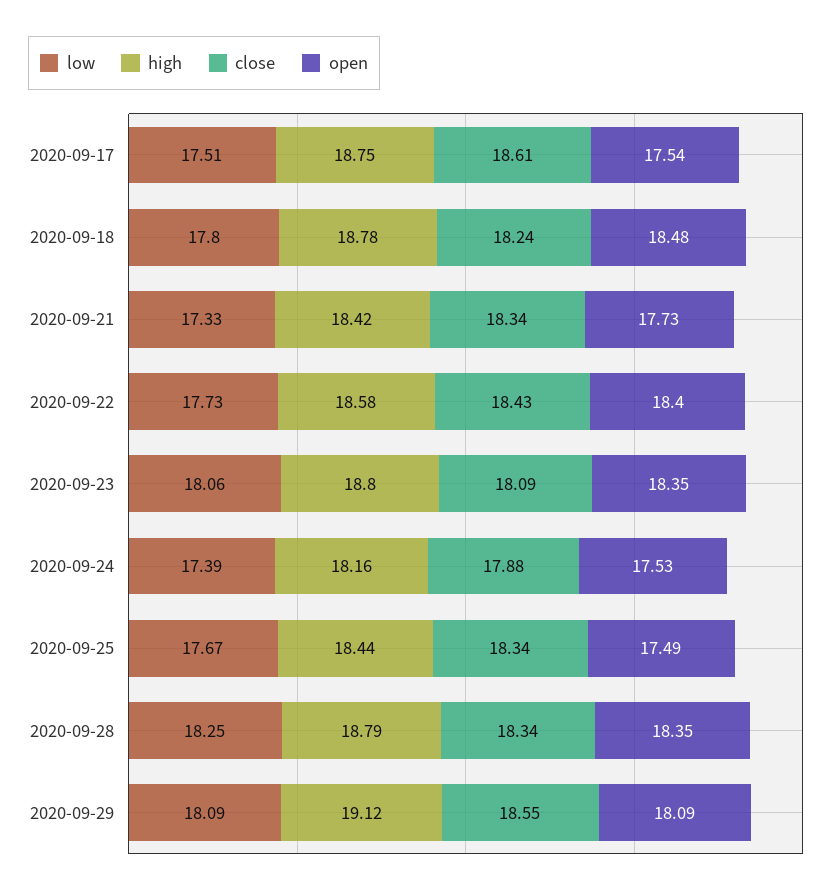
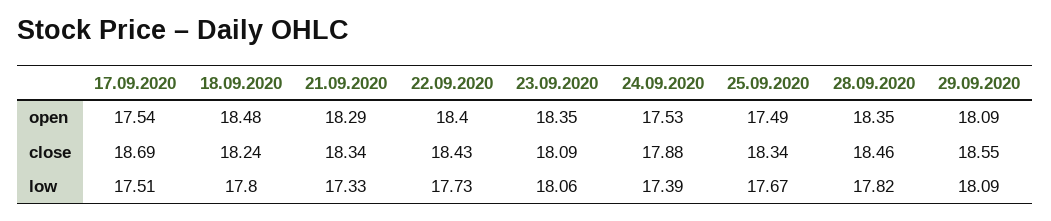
  {
    "low": {
      "2020-09-17": 17.51,
      "2020-09-18": 17.8,
      "2020-09-21": 17.33,
      "2020-09-22": 17.73,
      "2020-09-23": 18.06,
      "2020-09-24": 17.39,
      "2020-09-25": 17.67,
-     "2020-09-28": 18.25,
+     "2020-09-28": 17.82,
      "2020-09-29": 18.09
    },
-   "high": {
-     "2020-09-17": 18.75,
-     "2020-09-18": 18.78,
-     "2020-09-21": 18.42,
-     "2020-09-22": 18.58,
-     "2020-09-23": 18.8,
-     "2020-09-24": 18.16,
-     "2020-09-25": 18.44,
-     "2020-09-28": 18.79,
-     "2020-09-29": 19.12
-   },
    "close": {
-     "2020-09-17": 18.61,
+     "2020-09-17": 18.69,
      "2020-09-18": 18.24,
      "2020-09-21": 18.34,
      "2020-09-22": 18.43,
      "2020-09-23": 18.09,
      "2020-09-24": 17.88,
      "2020-09-25": 18.34,
-     "2020-09-28": 18.34,
+     "2020-09-28": 18.46,
      "2020-09-29": 18.55
    },
    "open": {
      "2020-09-17": 17.54,
      "2020-09-18": 18.48,
-     "2020-09-21": 17.73,
+     "2020-09-21": 18.29,
      "2020-09-22": 18.4,
      "2020-09-23": 18.35,
      "2020-09-24": 17.53,
      "2020-09-25": 17.49,
      "2020-09-28": 18.35,
      "2020-09-29": 18.09
    }
  }

